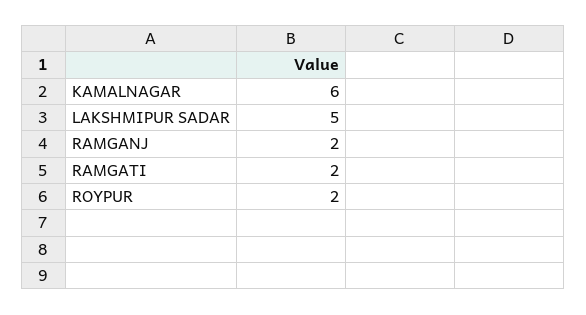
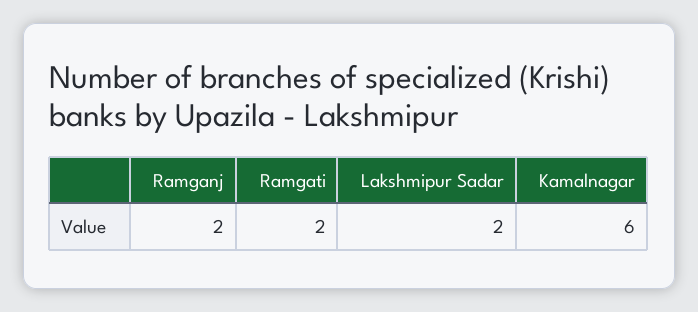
  {
    "KAMALNAGAR": 6,
-   "LAKSHMIPUR SADAR": 5,
+   "LAKSHMIPUR SADAR": 2,
    "RAMGANJ": 2,
-   "RAMGATI": 2,
+   "RAMGATI": 2
-   "ROYPUR": 2
  }

